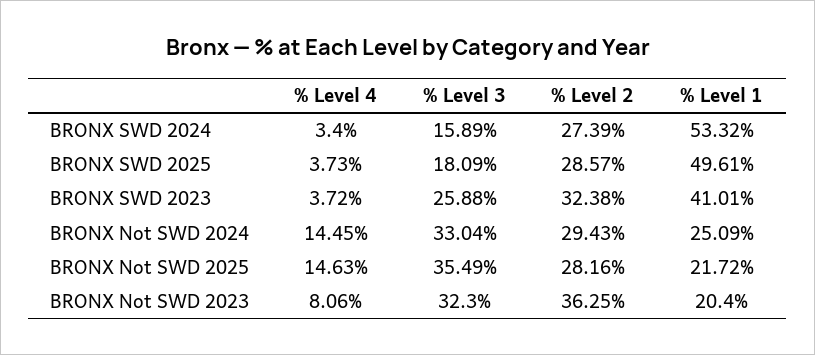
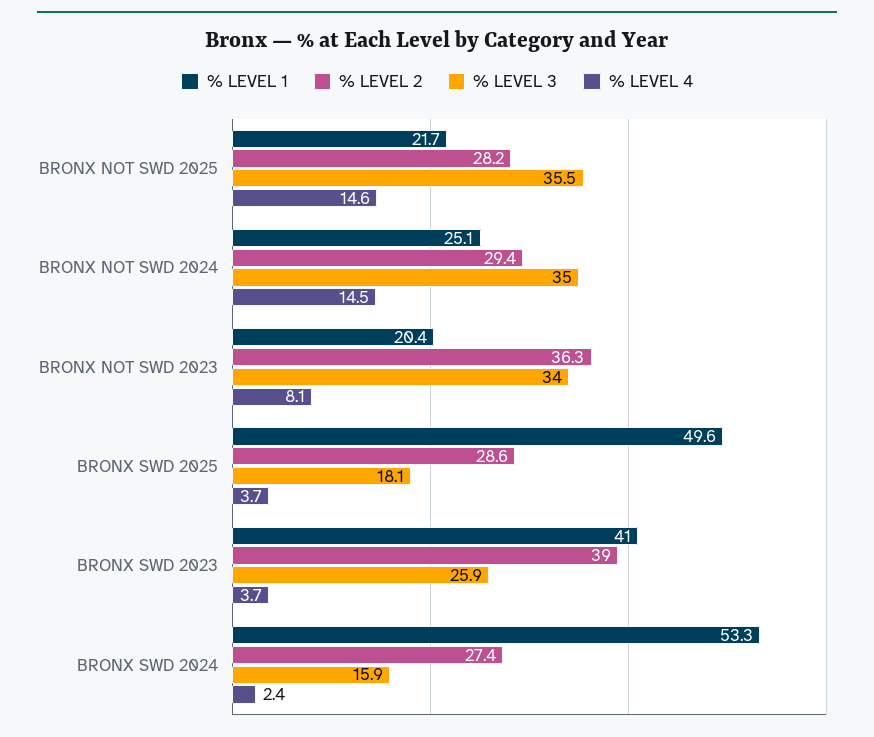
  {
    "% Level 4": {
-     "BRONX SWD 2024": 3.4,
+     "BRONX SWD 2024": 2.4,
      "BRONX SWD 2025": 3.73,
      "BRONX SWD 2023": 3.72,
      "BRONX Not SWD 2024": 14.45,
      "BRONX Not SWD 2025": 14.63,
      "BRONX Not SWD 2023": 8.06
    },
    "% Level 3": {
      "BRONX SWD 2024": 15.89,
      "BRONX SWD 2025": 18.09,
      "BRONX SWD 2023": 25.88,
-     "BRONX Not SWD 2024": 33.04,
+     "BRONX Not SWD 2024": 35,
      "BRONX Not SWD 2025": 35.49,
-     "BRONX Not SWD 2023": 32.3
+     "BRONX Not SWD 2023": 34
    },
    "% Level 2": {
      "BRONX SWD 2024": 27.39,
      "BRONX SWD 2025": 28.57,
-     "BRONX SWD 2023": 32.38,
+     "BRONX SWD 2023": 39,
      "BRONX Not SWD 2024": 29.43,
      "BRONX Not SWD 2025": 28.16,
      "BRONX Not SWD 2023": 36.25
    },
    "% Level 1": {
      "BRONX SWD 2024": 53.32,
      "BRONX SWD 2025": 49.61,
      "BRONX SWD 2023": 41.01,
      "BRONX Not SWD 2024": 25.09,
      "BRONX Not SWD 2025": 21.72,
      "BRONX Not SWD 2023": 20.4
    }
  }

